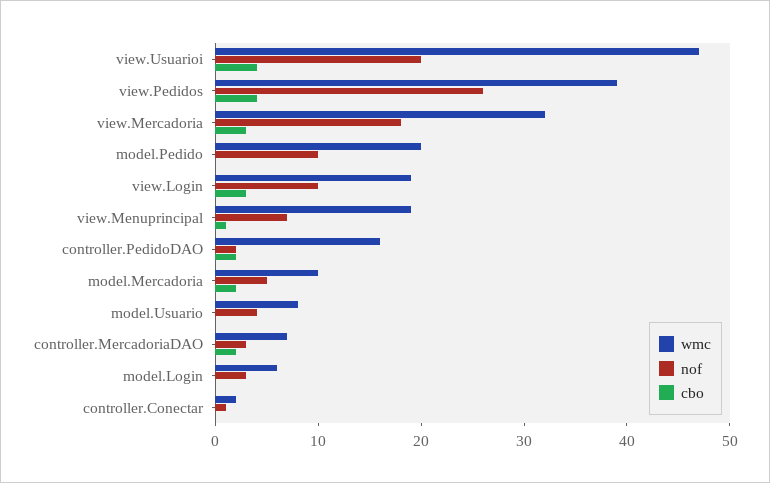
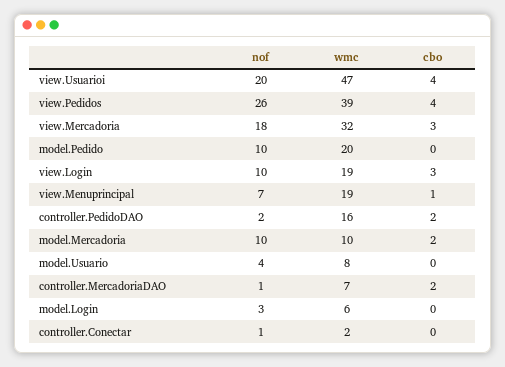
  {
    "wmc": {
      "view.Usuarioi": 47,
      "view.Pedidos": 39,
      "view.Mercadoria": 32,
      "model.Pedido": 20,
      "view.Login": 19,
      "view.Menuprincipal": 19,
      "controller.PedidoDAO": 16,
      "model.Mercadoria": 10,
      "model.Usuario": 8,
      "controller.MercadoriaDAO": 7,
      "model.Login": 6,
      "controller.Conectar": 2
    },
    "nof": {
      "view.Usuarioi": 20,
      "view.Pedidos": 26,
      "view.Mercadoria": 18,
      "model.Pedido": 10,
      "view.Login": 10,
      "view.Menuprincipal": 7,
      "controller.PedidoDAO": 2,
-     "model.Mercadoria": 5,
+     "model.Mercadoria": 10,
      "model.Usuario": 4,
-     "controller.MercadoriaDAO": 3,
+     "controller.MercadoriaDAO": 1,
      "model.Login": 3,
      "controller.Conectar": 1
    },
    "cbo": {
      "view.Usuarioi": 4,
      "view.Pedidos": 4,
      "view.Mercadoria": 3,
      "model.Pedido": 0,
      "view.Login": 3,
      "view.Menuprincipal": 1,
      "controller.PedidoDAO": 2,
      "model.Mercadoria": 2,
      "model.Usuario": 0,
      "controller.MercadoriaDAO": 2,
      "model.Login": 0,
      "controller.Conectar": 0
    }
  }

